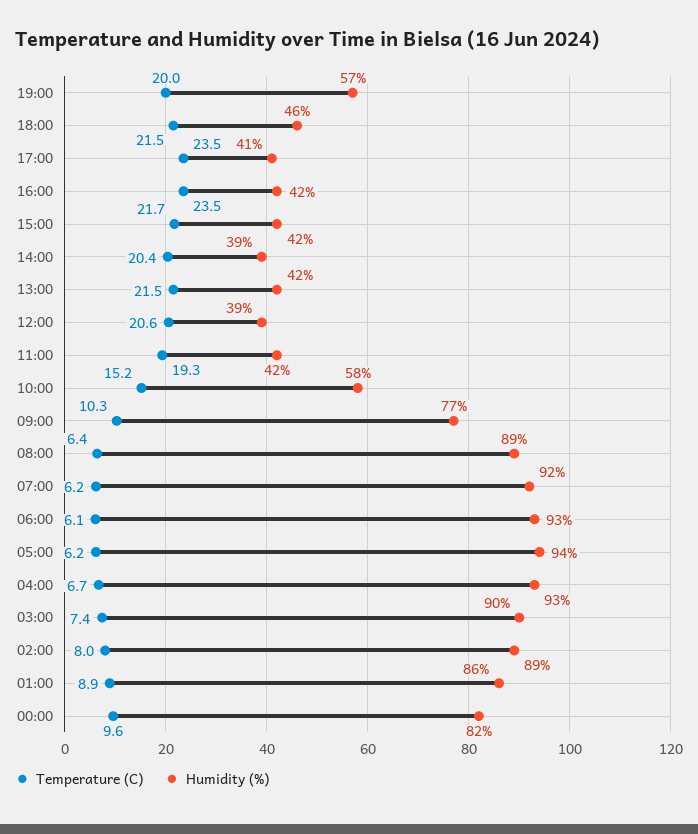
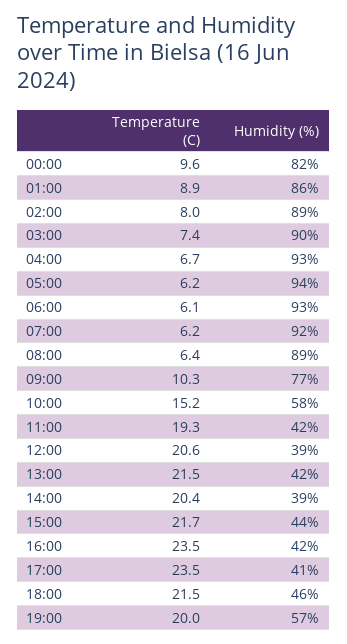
  {
    "Temperature (C)": {
      "19:00": 20,
      "18:00": 21.5,
      "17:00": 23.5,
      "16:00": 23.5,
      "15:00": 21.7,
      "14:00": 20.4,
      "13:00": 21.5,
      "12:00": 20.6,
      "11:00": 19.3,
      "10:00": 15.2,
      "09:00": 10.3,
      "08:00": 6.4,
      "07:00": 6.2,
      "06:00": 6.1,
      "05:00": 6.2,
      "04:00": 6.7,
      "03:00": 7.4,
      "02:00": 8,
      "01:00": 8.9,
      "00:00": 9.6
    },
    "Humidity (%)": {
      "19:00": 57,
      "18:00": 46,
      "17:00": 41,
      "16:00": 42,
-     "15:00": 42,
+     "15:00": 44,
      "14:00": 39,
      "13:00": 42,
      "12:00": 39,
      "11:00": 42,
      "10:00": 58,
      "09:00": 77,
      "08:00": 89,
      "07:00": 92,
      "06:00": 93,
      "05:00": 94,
      "04:00": 93,
      "03:00": 90,
      "02:00": 89,
      "01:00": 86,
      "00:00": 82
    }
  }

